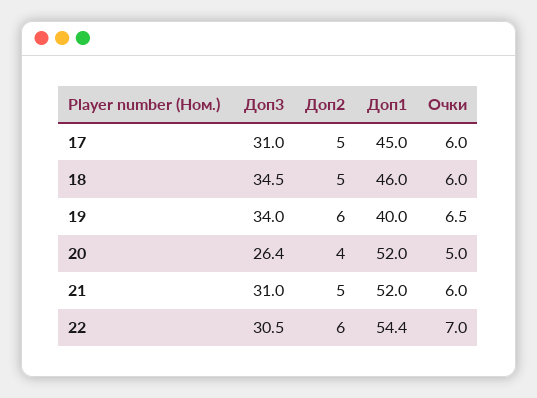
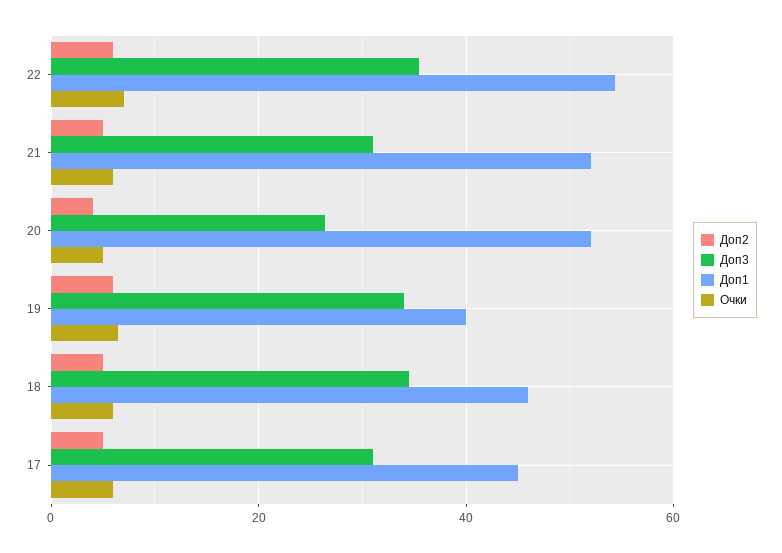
  {
    "Доп3": {
      "17": 31,
      "18": 34.5,
      "19": 34,
      "20": 26.4,
      "21": 31,
-     "22": 30.5
+     "22": 36
    },
    "Доп2": {
      "17": 5,
      "18": 5,
      "19": 6,
      "20": 4,
      "21": 5,
      "22": 6
    },
    "Доп1": {
      "17": 45,
      "18": 46,
      "19": 40,
      "20": 52,
      "21": 52,
      "22": 54.4
    },
    "Очки": {
      "17": 6,
      "18": 6,
      "19": 6.5,
      "20": 5,
      "21": 6,
      "22": 7
    }
  }

